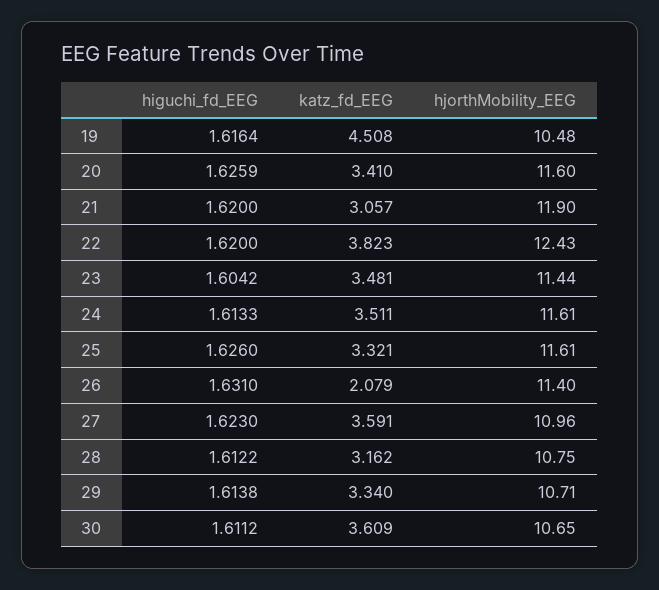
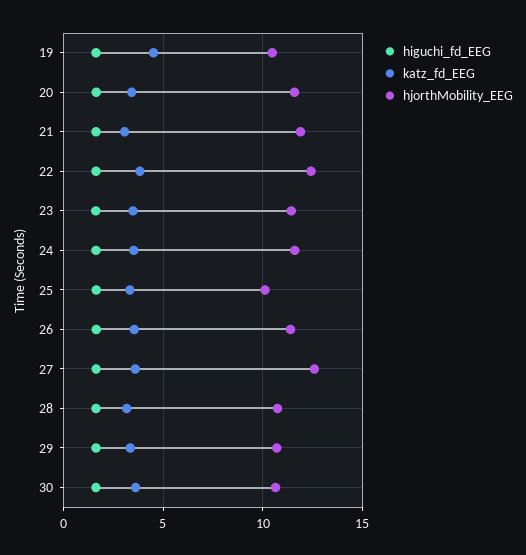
  {
    "higuchi_fd_EEG": {
      "19": 1.6164,
      "20": 1.6259,
      "21": 1.62,
      "22": 1.62,
      "23": 1.6042,
      "24": 1.6133,
      "25": 1.626,
      "26": 1.631,
      "27": 1.623,
      "28": 1.6122,
      "29": 1.6138,
      "30": 1.6112
    },
    "katz_fd_EEG": {
      "19": 4.508,
      "20": 3.41,
      "21": 3.057,
      "22": 3.823,
      "23": 3.481,
      "24": 3.511,
      "25": 3.321,
-     "26": 2.079,
+     "26": 3.5,
      "27": 3.591,
      "28": 3.162,
      "29": 3.34,
      "30": 3.609
    },
    "hjorthMobility_EEG": {
      "19": 10.48,
      "20": 11.6,
      "21": 11.9,
      "22": 12.43,
      "23": 11.44,
      "24": 11.61,
-     "25": 11.61,
+     "25": 10,
      "26": 11.4,
-     "27": 10.96,
+     "27": 12.5,
      "28": 10.75,
      "29": 10.71,
      "30": 10.65
    }
  }

